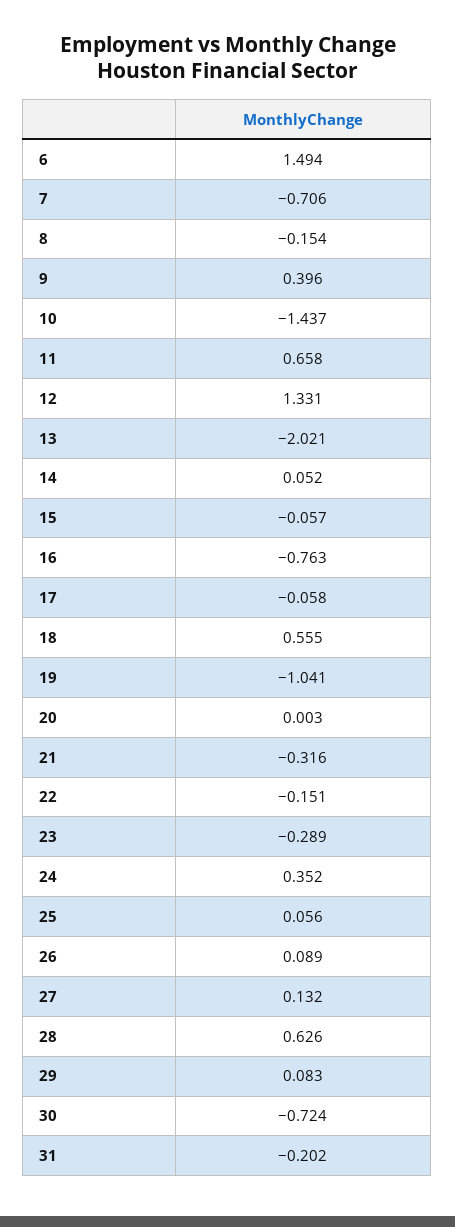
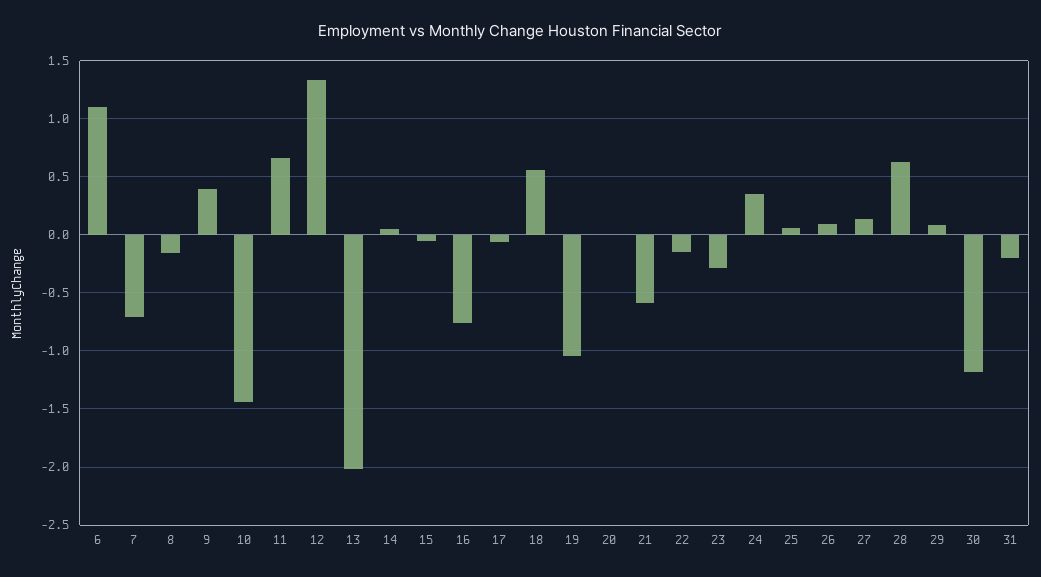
  {
-   "6": 1.494,
+   "6": 1.1,
    "7": -0.706,
    "8": -0.154,
    "9": 0.396,
    "10": -1.437,
    "11": 0.658,
    "12": 1.331,
    "13": -2.021,
    "14": 0.052,
    "15": -0.057,
    "16": -0.763,
    "17": -0.058,
    "18": 0.555,
    "19": -1.041,
    "20": 0.003,
-   "21": -0.316,
+   "21": -0.6,
    "22": -0.151,
    "23": -0.289,
    "24": 0.352,
    "25": 0.056,
    "26": 0.089,
    "27": 0.132,
    "28": 0.626,
    "29": 0.083,
-   "30": -0.724,
+   "30": -1.2,
    "31": -0.202
  }

